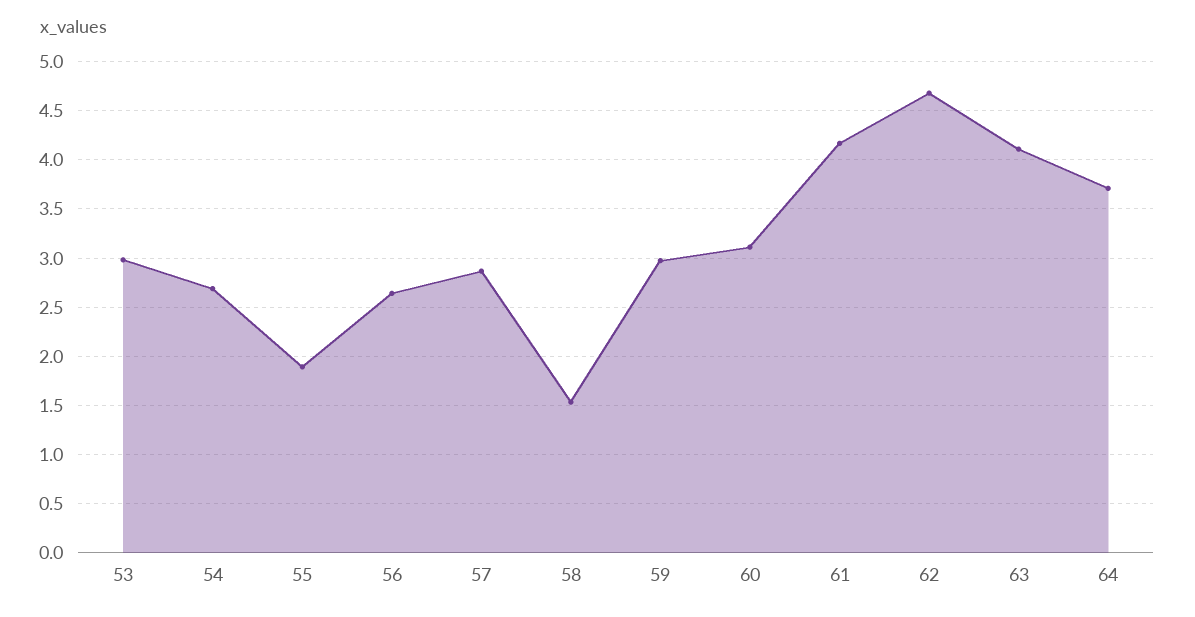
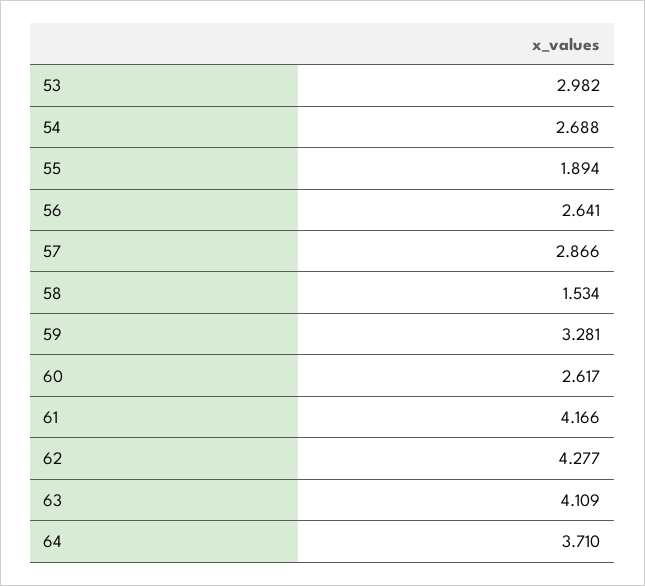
  {
    "53": 2.982,
    "54": 2.688,
    "55": 1.894,
    "56": 2.641,
    "57": 2.866,
    "58": 1.534,
-   "59": 3,
+   "59": 3.281,
-   "60": 3.1,
+   "60": 2.617,
    "61": 4.166,
-   "62": 4.7,
+   "62": 4.277,
    "63": 4.109,
    "64": 3.71
  }

